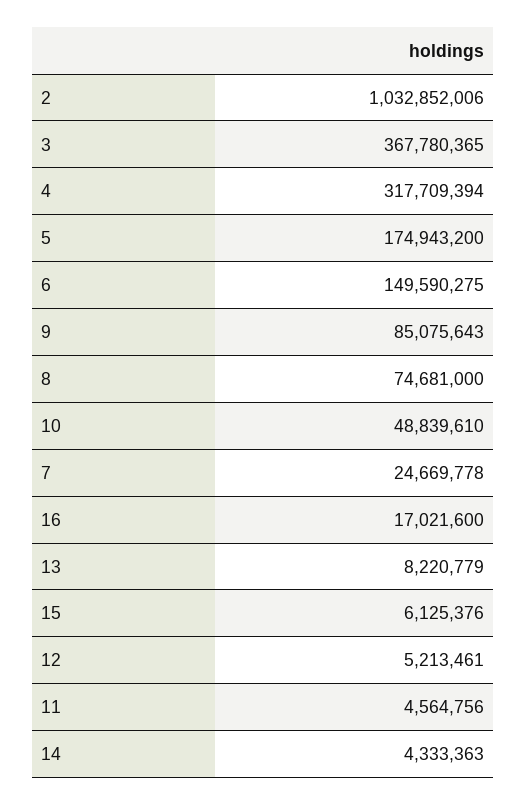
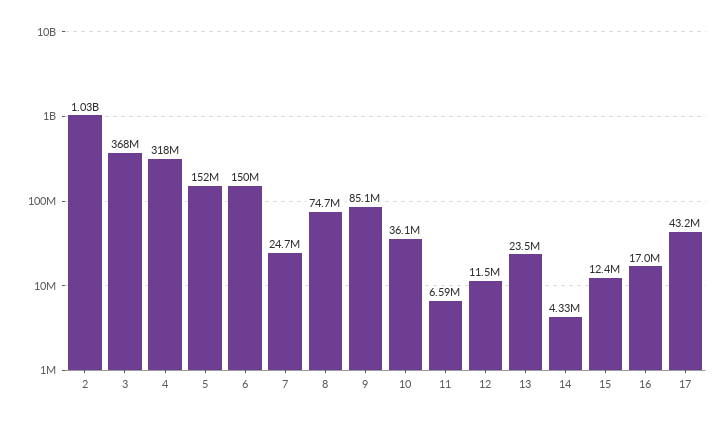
  {
    "2": 1032852006,
    "3": 367780365,
    "4": 317709394,
-   "5": 174943200,
+   "5": 152000000,
    "6": 149590275,
    "9": 85075643,
    "8": 74681000,
-   "10": 48839610,
+   "10": 36100000,
    "7": 24669778,
    "16": 17021600,
-   "13": 8220779,
+   "13": 23500000,
-   "15": 6125376,
+   "15": 12400000,
-   "12": 5213461,
+   "12": 11500000,
-   "11": 4564756,
+   "11": 6590000,
-   "14": 4333363
+   "14": 4333363,
+   "17": 43200000
  }

